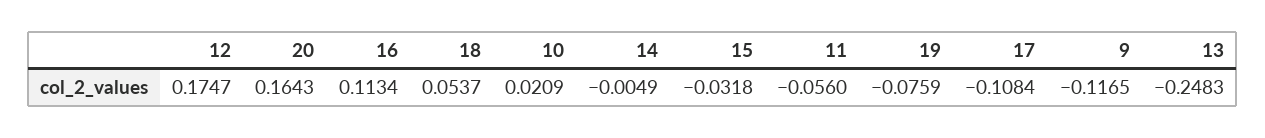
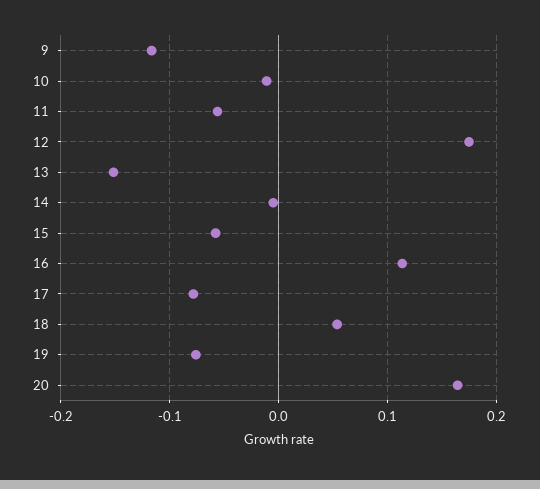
  {
    "12": 0.1747,
    "20": 0.1643,
    "16": 0.1134,
    "18": 0.0537,
-   "10": 0.0209,
+   "10": -0.01,
    "14": -0.0049,
-   "15": -0.0318,
+   "15": -0.06,
    "11": -0.056,
    "19": -0.0759,
-   "17": -0.1084,
+   "17": -0.08,
    "9": -0.1165,
-   "13": -0.2483
+   "13": -0.15
  }

